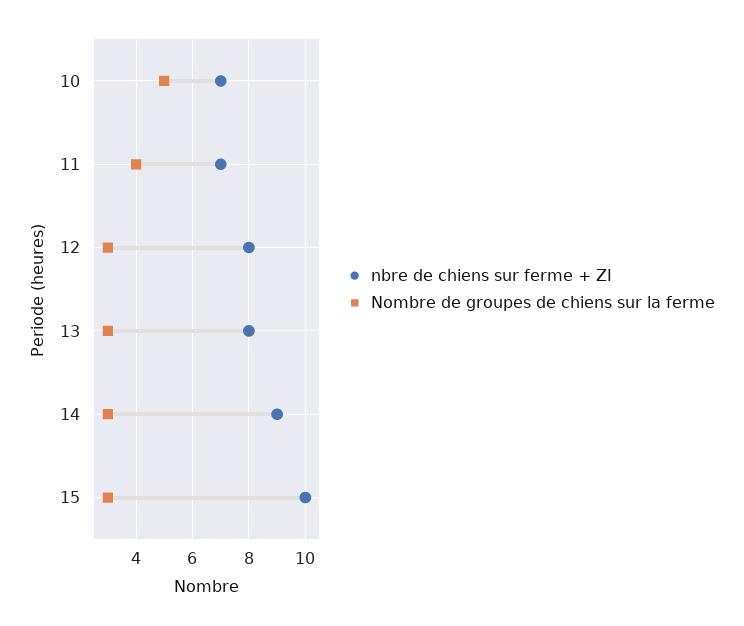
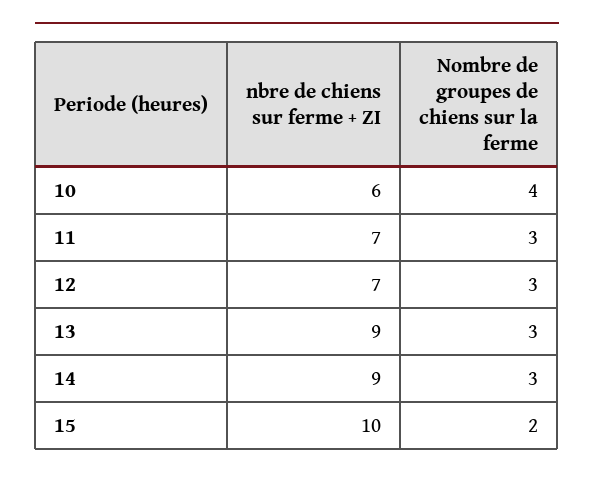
  {
    "nbre de chiens sur ferme + ZI": {
-     "10": 7,
+     "10": 6,
      "11": 7,
-     "12": 8,
+     "12": 7,
-     "13": 8,
+     "13": 9,
      "14": 9,
      "15": 10
    },
    "Nombre de groupes de chiens sur la ferme": {
-     "10": 5,
+     "10": 4,
-     "11": 4,
+     "11": 3,
      "12": 3,
      "13": 3,
      "14": 3,
-     "15": 3
+     "15": 2
    }
  }

